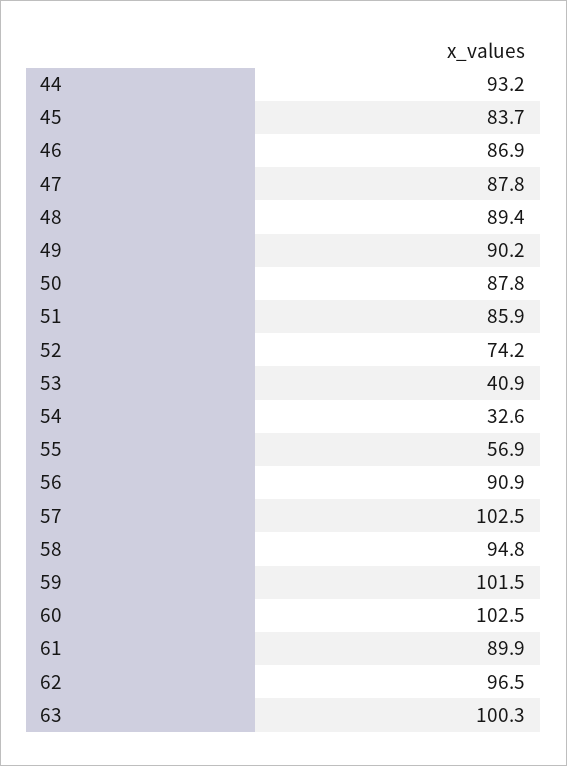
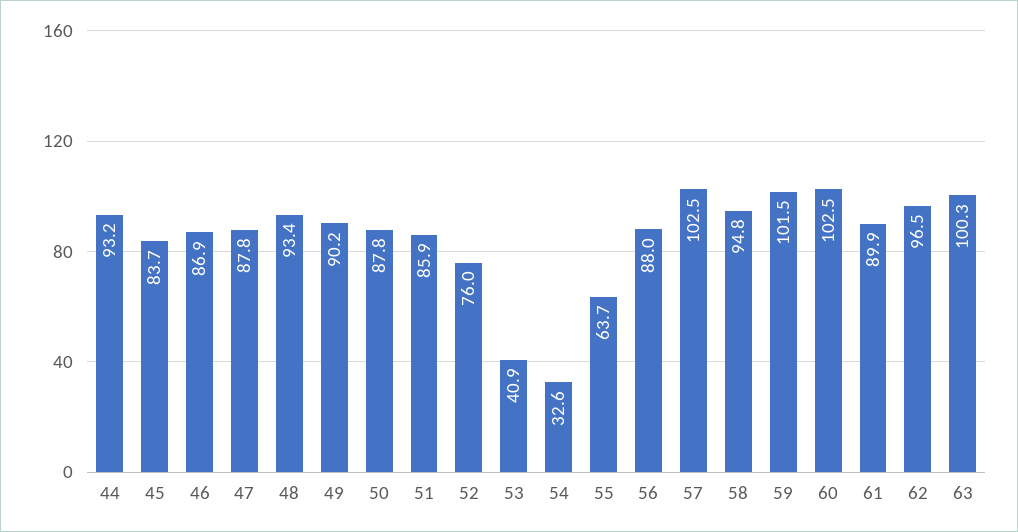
  {
    "44": 93.2,
    "45": 83.7,
    "46": 86.9,
    "47": 87.8,
-   "48": 89.4,
+   "48": 93.4,
    "49": 90.2,
    "50": 87.8,
    "51": 85.9,
-   "52": 74.2,
+   "52": 76,
    "53": 40.9,
    "54": 32.6,
-   "55": 56.9,
+   "55": 63.7,
-   "56": 90.9,
+   "56": 88,
    "57": 102.5,
    "58": 94.8,
    "59": 101.5,
    "60": 102.5,
    "61": 89.9,
    "62": 96.5,
    "63": 100.3
  }

